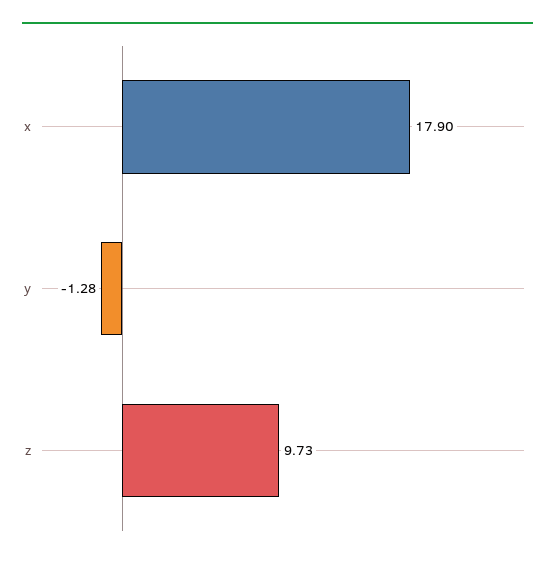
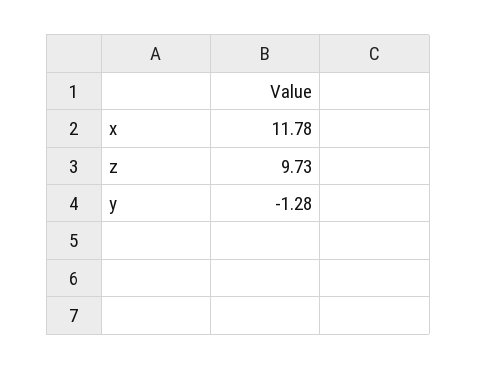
  {
-   "x": 17.9,
+   "x": 11.78,
    "y": -1.28,
    "z": 9.73
  }

